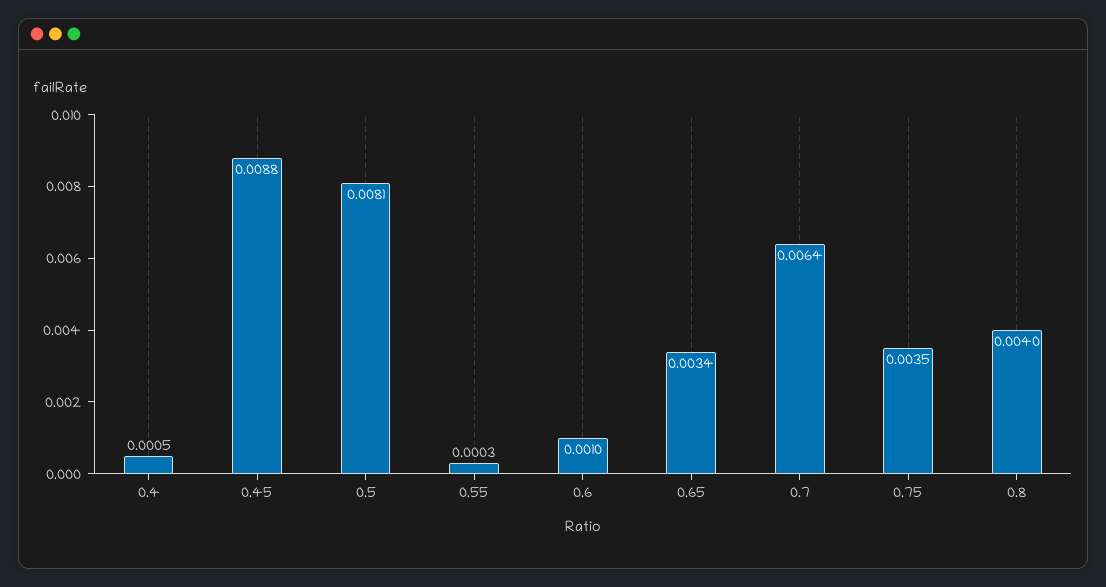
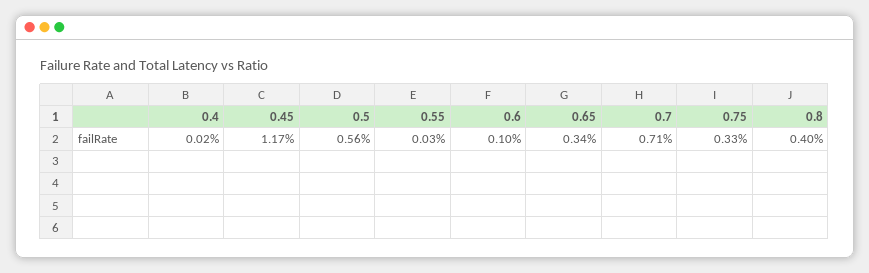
  {
-   "0.4": 0.0005,
+   "0.4": 0.0002,
-   "0.45": 0.0088,
+   "0.45": 0.0117,
-   "0.5": 0.0081,
+   "0.5": 0.0056,
    "0.55": 0.0003,
    "0.6": 0.001,
    "0.65": 0.0034,
-   "0.7": 0.0064,
+   "0.7": 0.0071,
-   "0.75": 0.0035,
+   "0.75": 0.0033,
    "0.8": 0.004
  }

